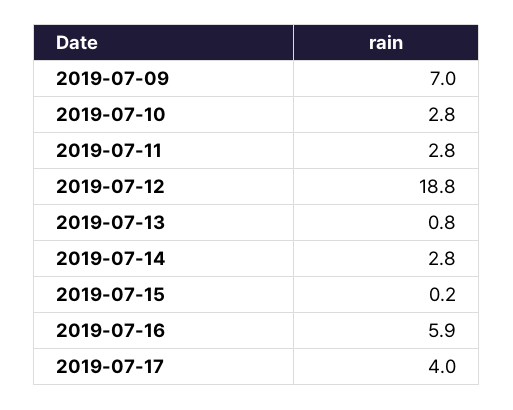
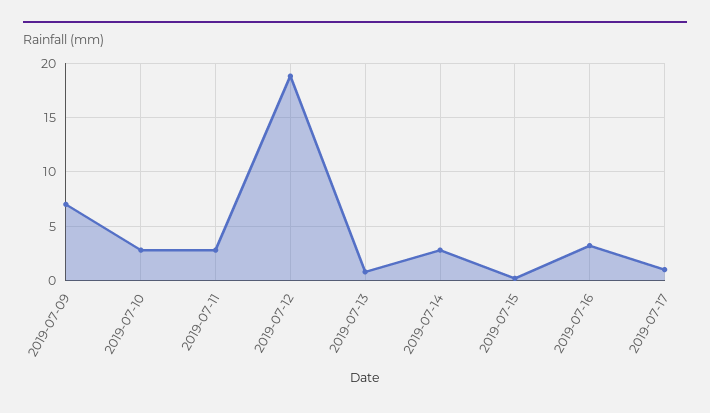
  {
    "2019-07-09": 7,
    "2019-07-10": 2.8,
    "2019-07-11": 2.8,
    "2019-07-12": 18.8,
    "2019-07-13": 0.8,
    "2019-07-14": 2.8,
    "2019-07-15": 0.2,
-   "2019-07-16": 5.9,
+   "2019-07-16": 3,
-   "2019-07-17": 4
+   "2019-07-17": 1
  }

